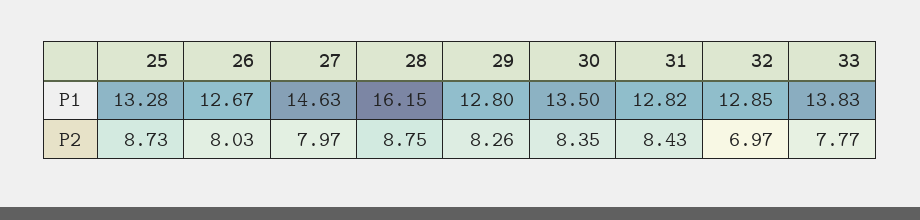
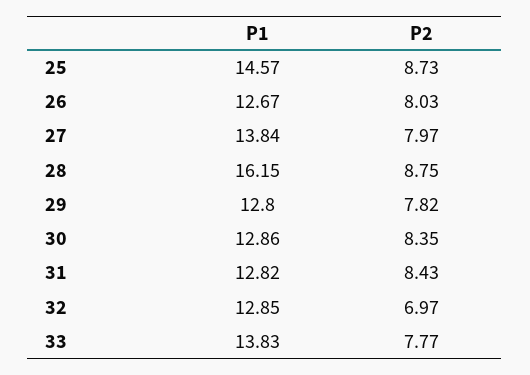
  {
    "25": {
-     "P1": 13.28,
+     "P1": 14.57,
      "P2": 8.73
    },
    "26": {
      "P1": 12.67,
      "P2": 8.03
    },
    "27": {
-     "P1": 14.63,
+     "P1": 13.84,
      "P2": 7.97
    },
    "28": {
      "P1": 16.15,
      "P2": 8.75
    },
    "29": {
      "P1": 12.8,
-     "P2": 8.26
+     "P2": 7.82
    },
    "30": {
-     "P1": 13.5,
+     "P1": 12.86,
      "P2": 8.35
    },
    "31": {
      "P1": 12.82,
      "P2": 8.43
    },
    "32": {
      "P1": 12.85,
      "P2": 6.97
    },
    "33": {
      "P1": 13.83,
      "P2": 7.77
    }
  }

